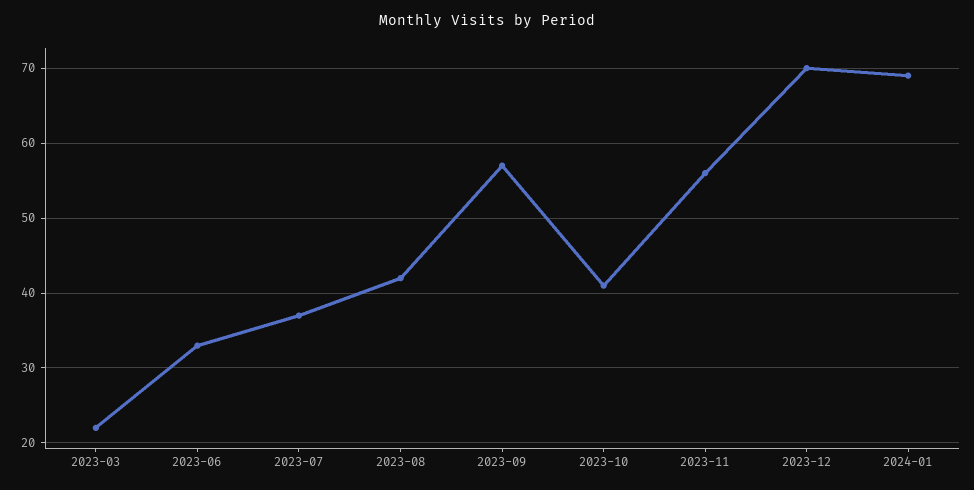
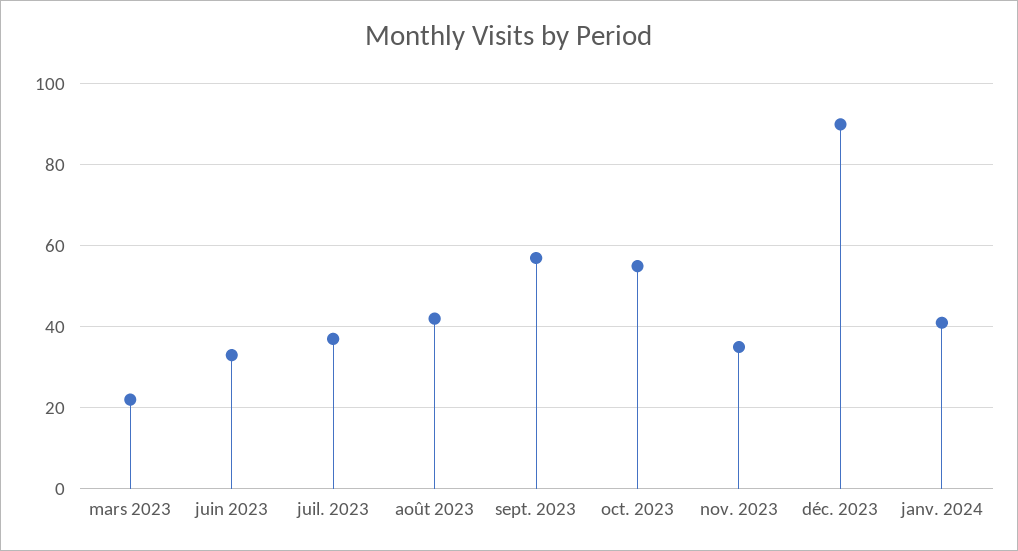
  {
    "2023-03": 22,
    "2023-06": 33,
    "2023-07": 37,
    "2023-08": 42,
    "2023-09": 57,
-   "2023-10": 41,
+   "2023-10": 55,
-   "2023-11": 56,
+   "2023-11": 35,
-   "2023-12": 70,
+   "2023-12": 90,
-   "2024-01": 69
+   "2024-01": 40
  }

